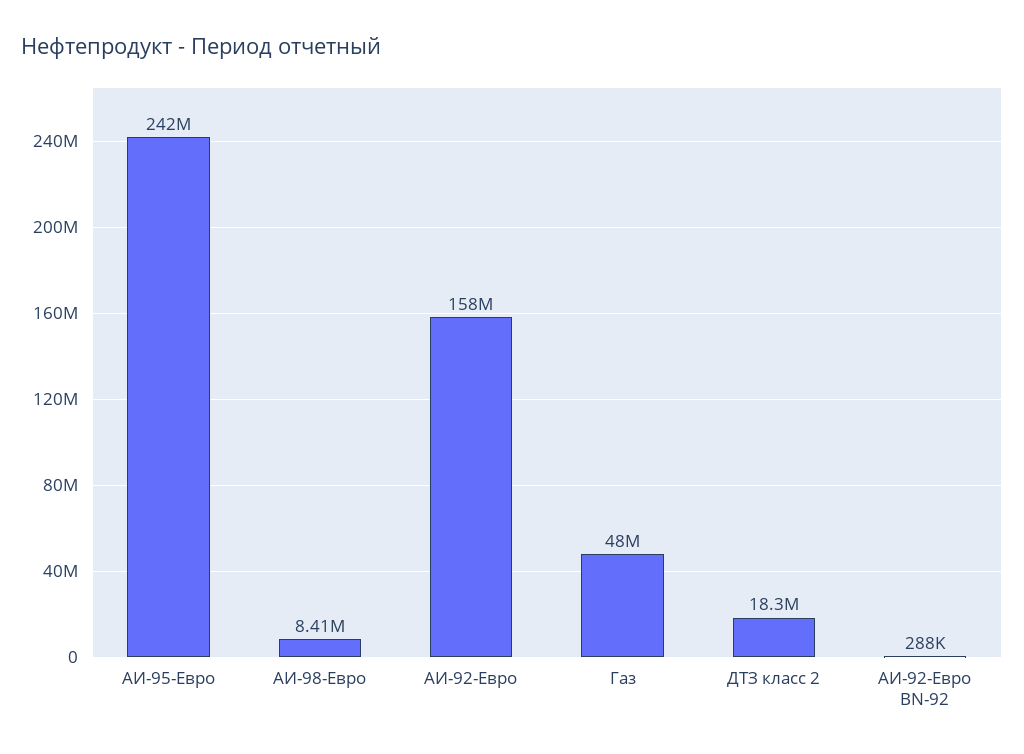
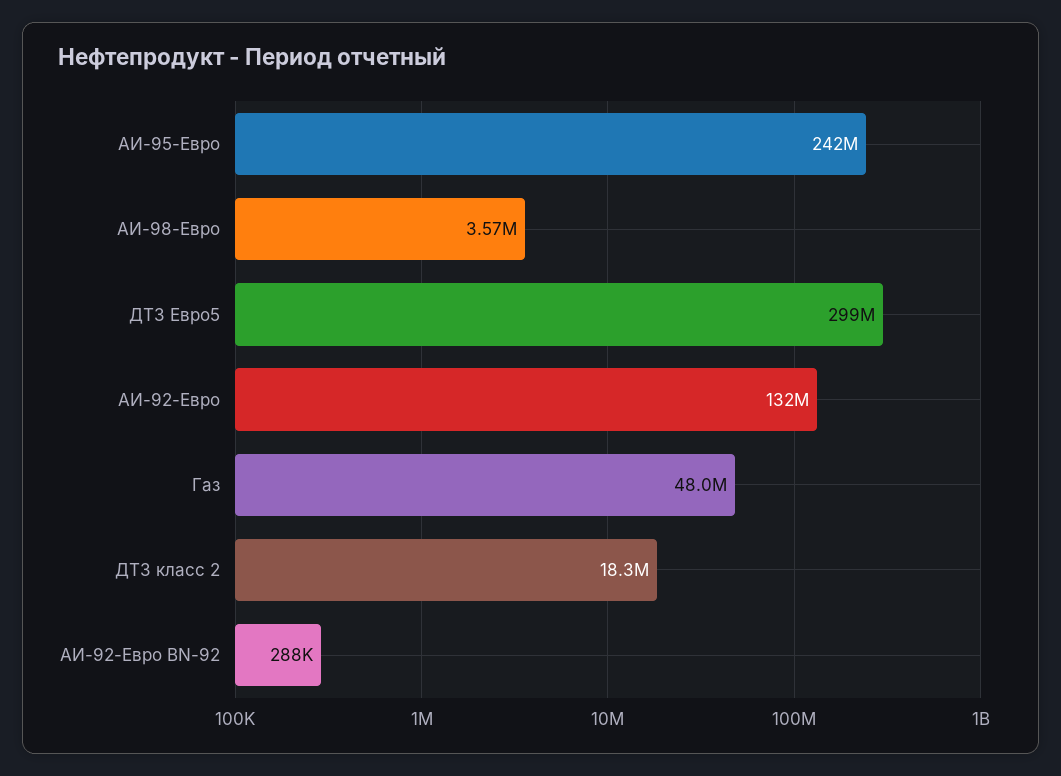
  {
    "АИ-95-Евро": 242000000,
-   "АИ-98-Евро": 8410000,
+   "АИ-98-Евро": 3570000,
-   "АИ-92-Евро": 158000000,
+   "АИ-92-Евро": 132000000,
    "Газ": 48000000,
    "ДТЗ класс 2": 18300000,
-   "АИ-92-Евро BN-92": 288000
+   "АИ-92-Евро BN-92": 288000,
+   "ДТЗ Евро5": 299000000
  }

